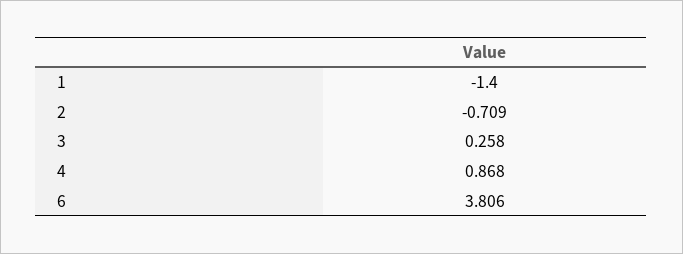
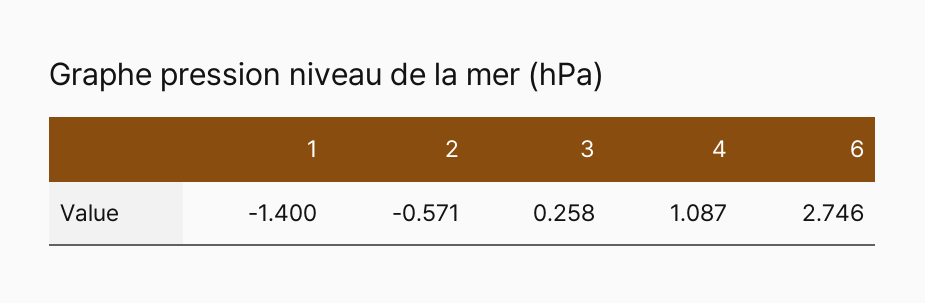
  {
    "1": -1.4,
-   "2": -0.709,
+   "2": -0.571,
    "3": 0.258,
-   "4": 0.868,
+   "4": 1.087,
-   "6": 3.806
+   "6": 2.746
  }

